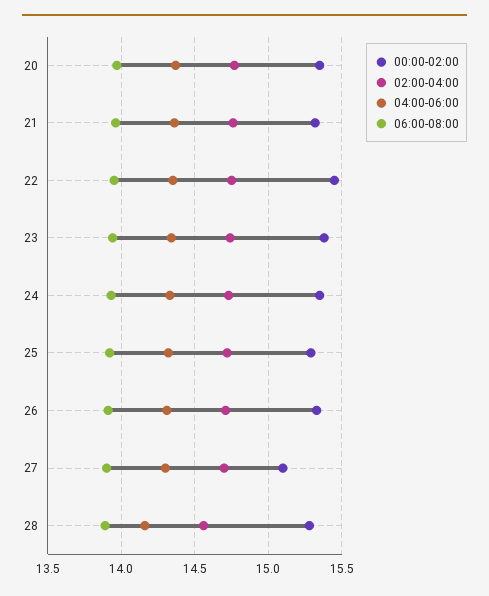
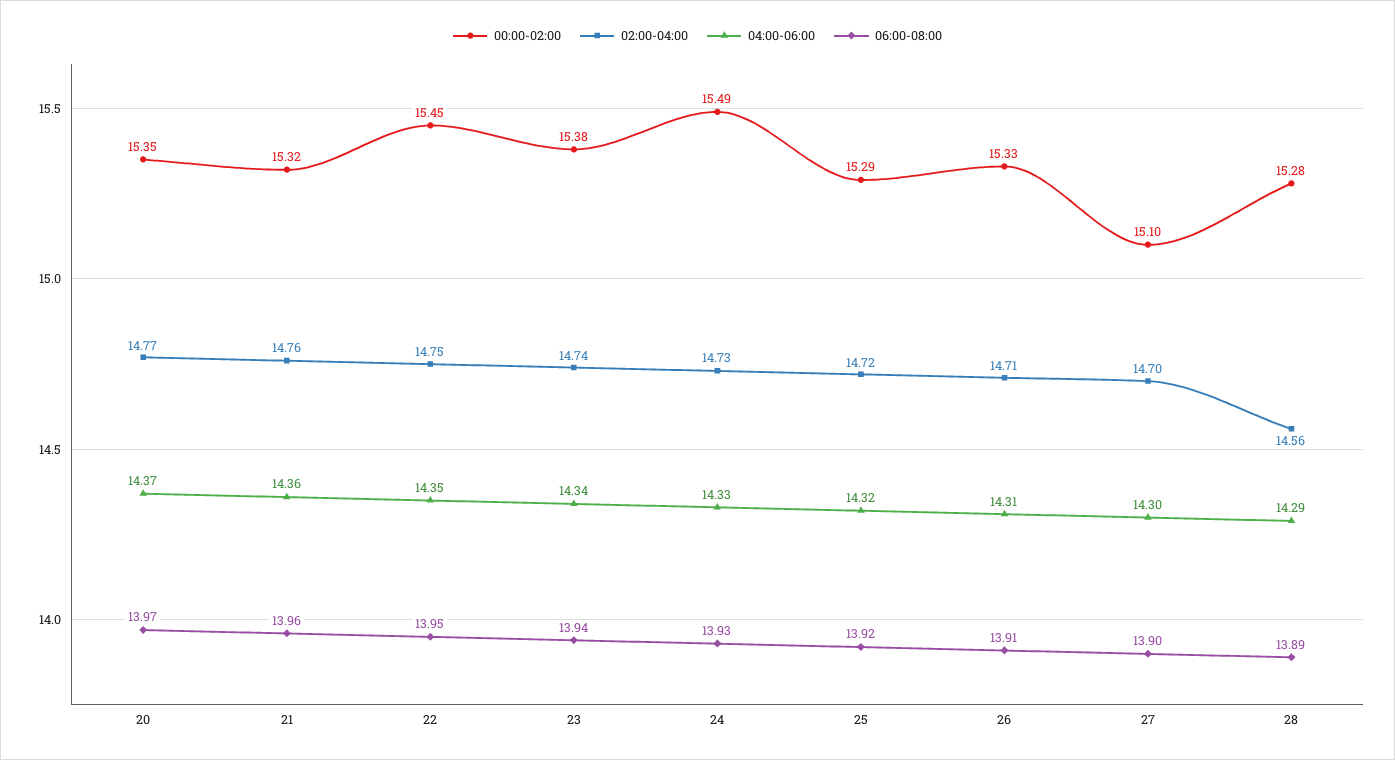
  {
    "00:00-02:00": {
      "20": 15.35,
      "21": 15.32,
      "22": 15.45,
      "23": 15.38,
-     "24": 15.35,
+     "24": 15.49,
      "25": 15.29,
      "26": 15.33,
      "27": 15.1,
      "28": 15.28
    },
    "02:00-04:00": {
      "20": 14.77,
      "21": 14.76,
      "22": 14.75,
      "23": 14.74,
      "24": 14.73,
      "25": 14.72,
      "26": 14.71,
      "27": 14.7,
      "28": 14.56
    },
    "04:00-06:00": {
      "20": 14.37,
      "21": 14.36,
      "22": 14.35,
      "23": 14.34,
      "24": 14.33,
      "25": 14.32,
      "26": 14.31,
      "27": 14.3,
-     "28": 14.15
+     "28": 14.29
    },
    "06:00-08:00": {
      "20": 13.97,
      "21": 13.96,
      "22": 13.95,
      "23": 13.94,
      "24": 13.93,
      "25": 13.92,
      "26": 13.91,
      "27": 13.9,
      "28": 13.89
    }
  }

